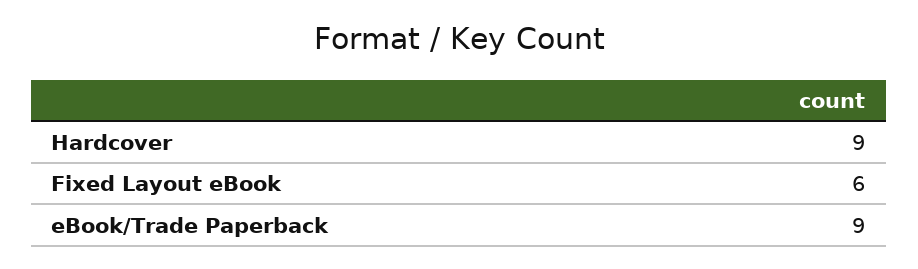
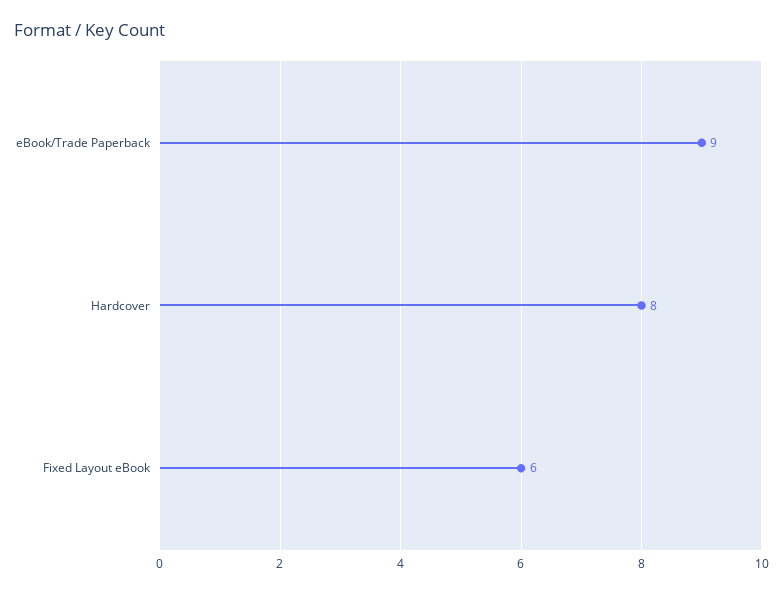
  {
-   "Hardcover": 9,
+   "Hardcover": 8,
    "Fixed Layout eBook": 6,
    "eBook/Trade Paperback": 9
  }

